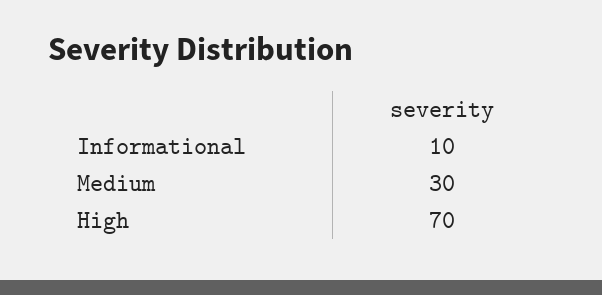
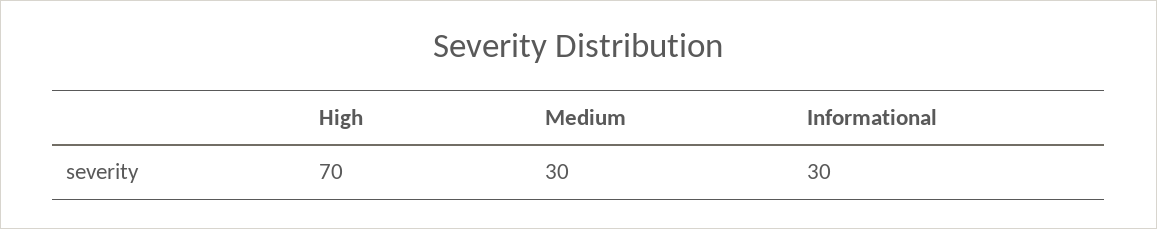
  {
-   "Informational": 10,
+   "Informational": 30,
    "Medium": 30,
    "High": 70
  }

